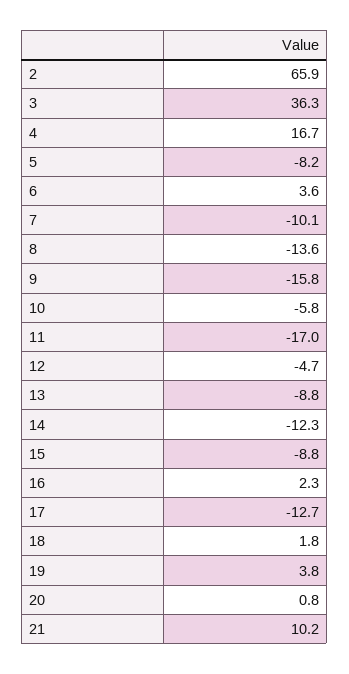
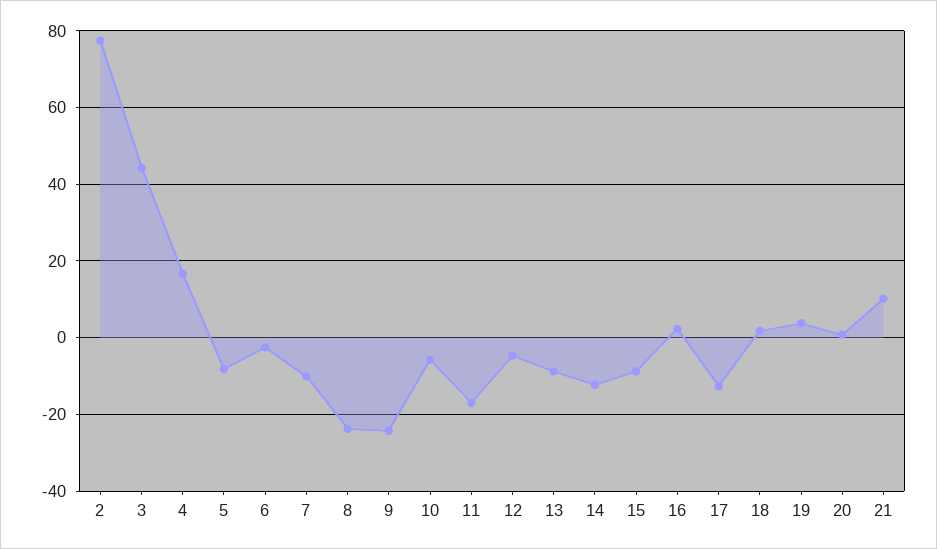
  {
-   "2": 65.9,
+   "2": 78,
-   "3": 36.3,
+   "3": 44,
    "4": 16.7,
    "5": -8.2,
-   "6": 3.6,
+   "6": -2,
    "7": -10.1,
-   "8": -13.6,
+   "8": -24,
-   "9": -15.8,
+   "9": -24,
    "10": -5.8,
    "11": -17,
    "12": -4.7,
    "13": -8.8,
    "14": -12.3,
    "15": -8.8,
    "16": 2.3,
    "17": -12.7,
    "18": 1.8,
    "19": 3.8,
    "20": 0.8,
    "21": 10.2
  }

